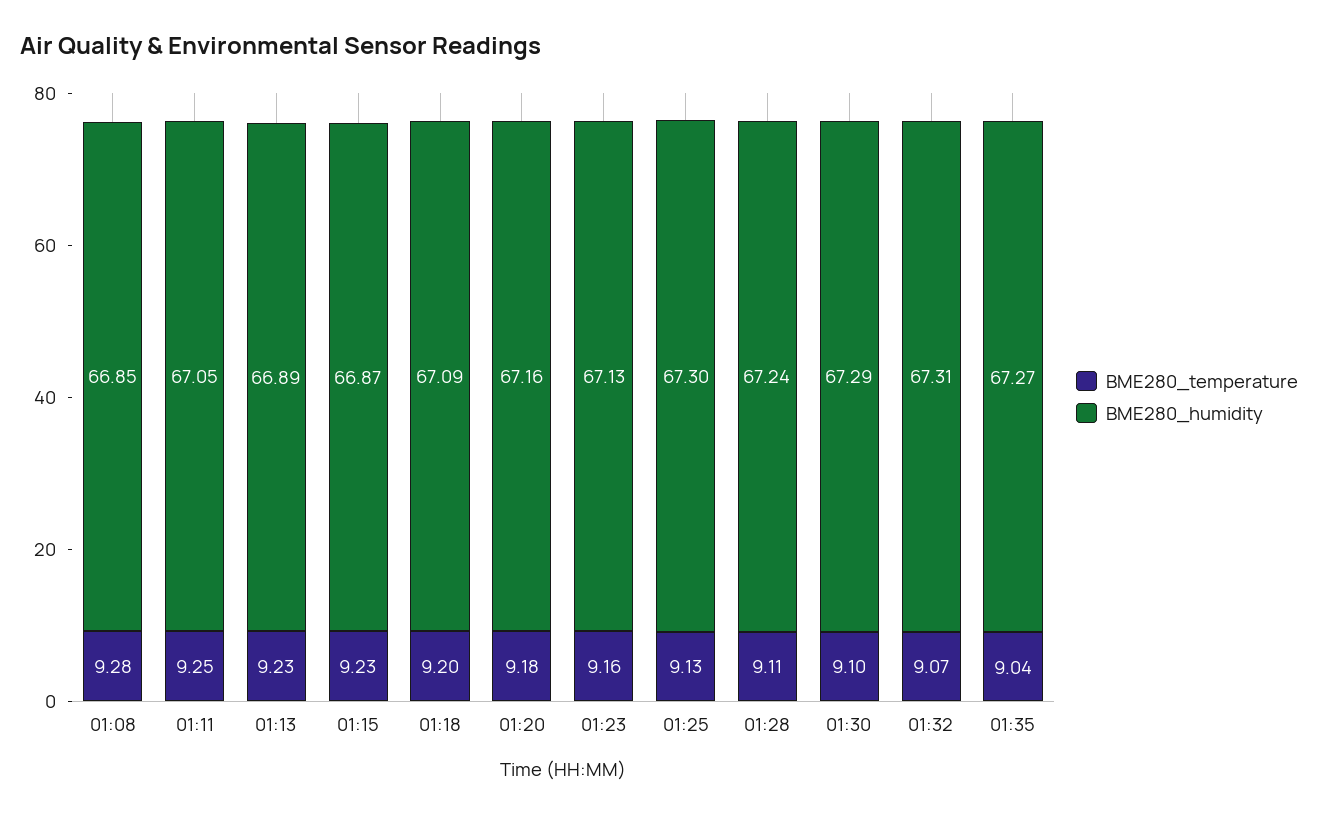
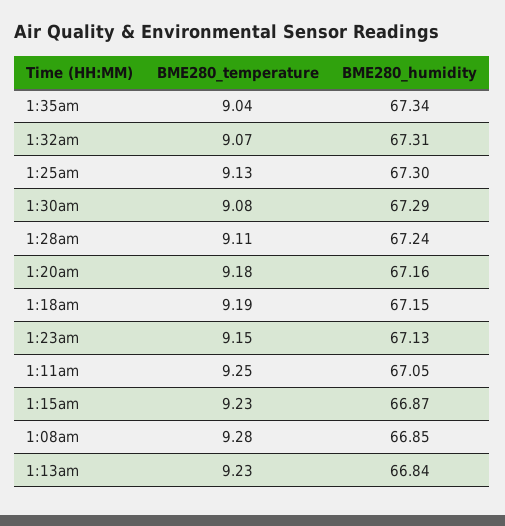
  {
    "BME280_temperature": {
      "01:08": 9.28,
      "01:11": 9.25,
      "01:13": 9.23,
      "01:15": 9.23,
-     "01:18": 9.2,
+     "01:18": 9.19,
      "01:20": 9.18,
-     "01:23": 9.16,
+     "01:23": 9.15,
      "01:25": 9.13,
      "01:28": 9.11,
-     "01:30": 9.1,
+     "01:30": 9.08,
      "01:32": 9.07,
      "01:35": 9.04
    },
    "BME280_humidity": {
      "01:08": 66.85,
      "01:11": 67.05,
-     "01:13": 66.89,
+     "01:13": 66.84,
      "01:15": 66.87,
-     "01:18": 67.09,
+     "01:18": 67.15,
      "01:20": 67.16,
      "01:23": 67.13,
      "01:25": 67.3,
      "01:28": 67.24,
      "01:30": 67.29,
      "01:32": 67.31,
-     "01:35": 67.27
+     "01:35": 67.34
    }
  }

